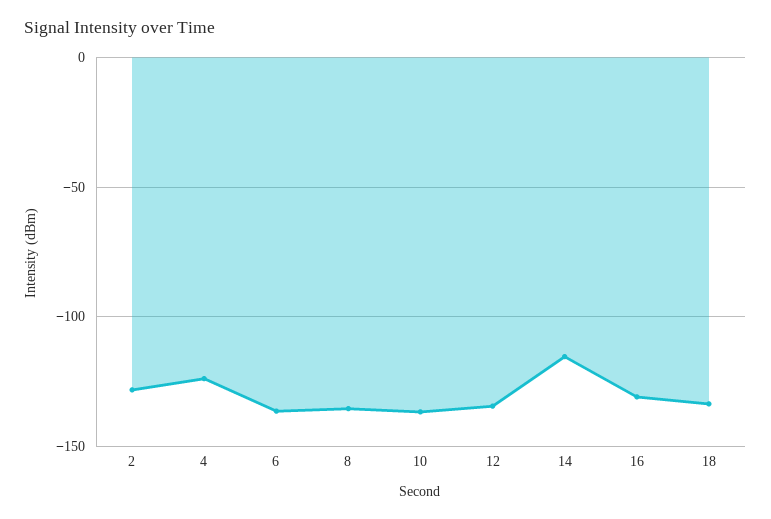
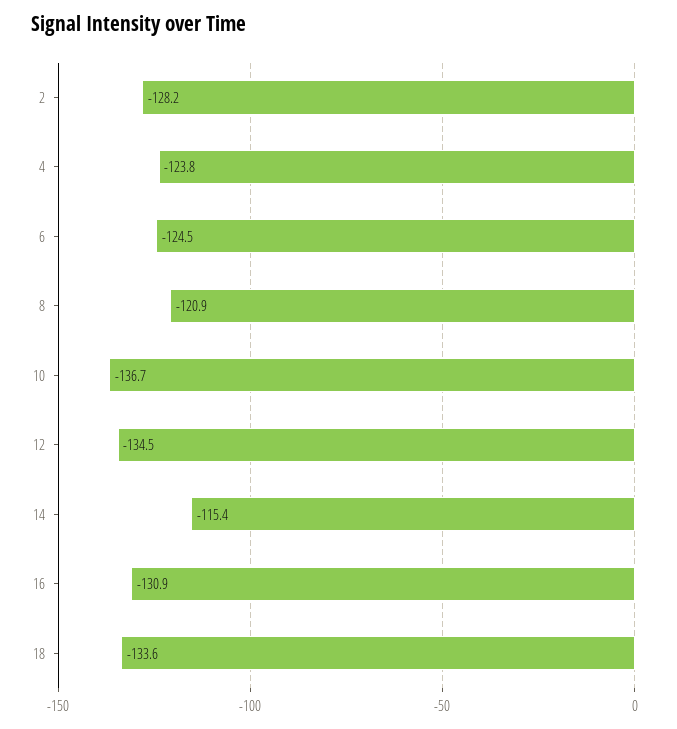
  {
    "2": -128.2,
    "4": -123.8,
-   "6": -135,
+   "6": -124.5,
-   "8": -135,
+   "8": -120.9,
    "10": -136.7,
    "12": -134.5,
    "14": -115.4,
    "16": -130.9,
    "18": -133.6
  }

